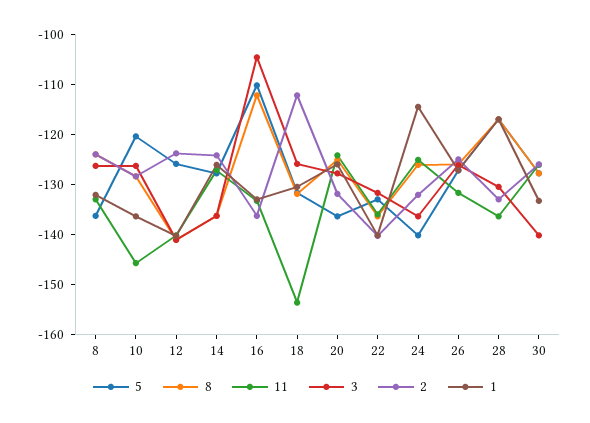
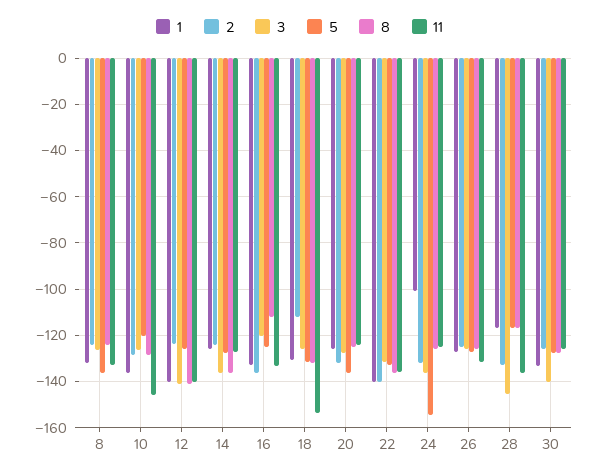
  {
    "5": {
      "8": -136,
      "10": -120,
      "12": -126,
      "14": -128,
-     "16": -110,
+     "16": -125,
      "18": -132,
      "20": -136,
      "22": -134,
-     "24": -140,
+     "24": -155,
      "26": -128,
      "28": -118,
      "30": -128
    },
    "8": {
      "8": -124,
      "10": -128,
      "12": -142,
      "14": -136,
      "16": -112,
      "18": -132,
      "20": -126,
      "22": -136,
      "24": -126,
      "26": -126,
      "28": -118,
      "30": -128
    },
    "11": {
      "8": -134,
      "10": -146,
      "12": -140,
      "14": -128,
      "16": -134,
      "18": -154,
      "20": -124,
      "22": -136,
      "24": -126,
      "26": -132,
      "28": -136,
      "30": -126
    },
    "3": {
      "8": -126,
      "10": -126,
      "12": -142,
      "14": -136,
-     "16": -104,
+     "16": -120,
      "18": -126,
      "20": -128,
      "22": -132,
      "24": -136,
      "26": -126,
-     "28": -130,
+     "28": -145,
      "30": -140
    },
    "2": {
      "8": -124,
      "10": -128,
      "12": -124,
      "14": -124,
      "16": -136,
      "18": -112,
      "20": -132,
      "22": -140,
      "24": -132,
      "26": -126,
      "28": -134,
      "30": -126
    },
    "1": {
      "8": -132,
      "10": -136,
      "12": -140,
      "14": -126,
      "16": -134,
      "18": -130,
      "20": -126,
      "22": -140,
-     "24": -114,
+     "24": -100,
      "26": -128,
      "28": -118,
      "30": -134
    }
  }

